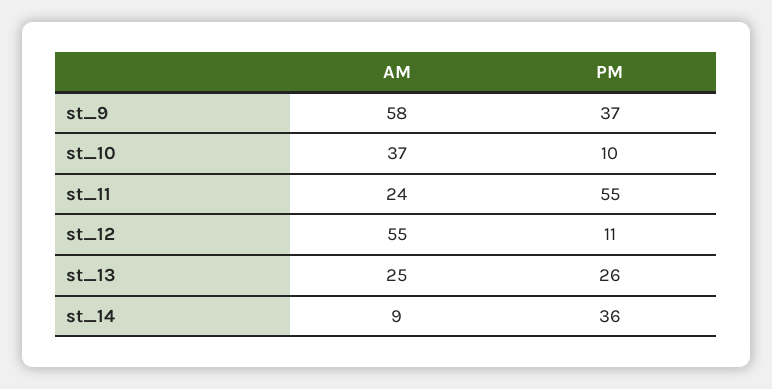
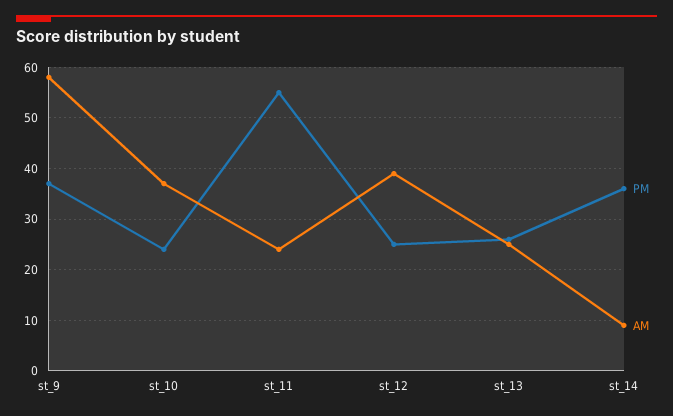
  {
    "AM": {
      "st_9": 58,
      "st_10": 37,
      "st_11": 24,
-     "st_12": 55,
+     "st_12": 40,
      "st_13": 25,
      "st_14": 9
    },
    "PM": {
      "st_9": 37,
-     "st_10": 10,
+     "st_10": 25,
      "st_11": 55,
-     "st_12": 11,
+     "st_12": 25,
      "st_13": 26,
      "st_14": 36
    }
  }

